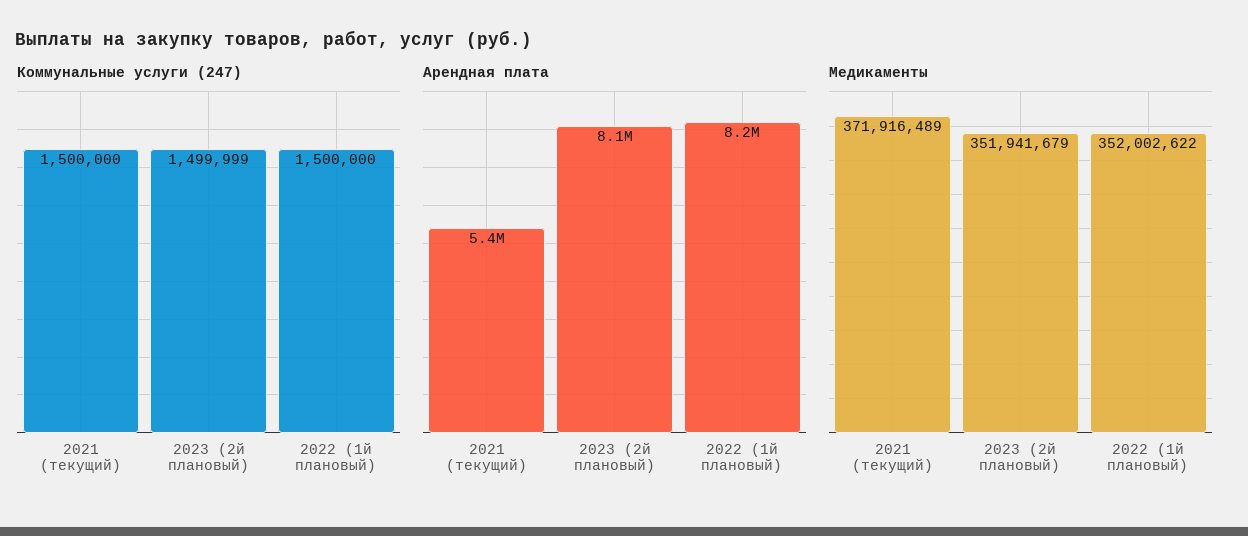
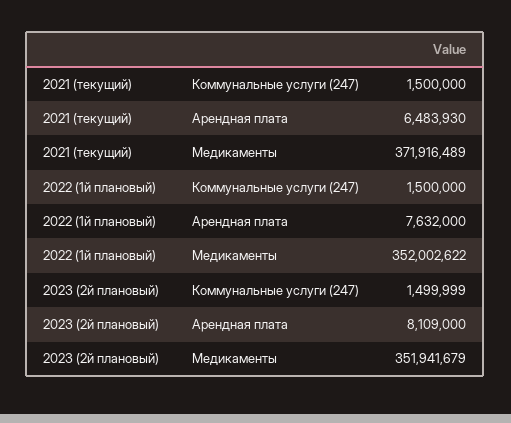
  {
    "Коммунальные услуги (247)": {
      "2021 (текущий)": 1500000,
      "2023 (2й плановый)": 1499999,
      "2022 (1й плановый)": 1500000
    },
    "Арендная плата": {
-     "2021 (текущий)": 5400000,
+     "2021 (текущий)": 6483930,
      "2023 (2й плановый)": 8109000,
-     "2022 (1й плановый)": 8200000
+     "2022 (1й плановый)": 7632000
    },
    "Медикаменты": {
      "2021 (текущий)": 371916489,
      "2023 (2й плановый)": 351941679,
      "2022 (1й плановый)": 352002622
    }
  }

